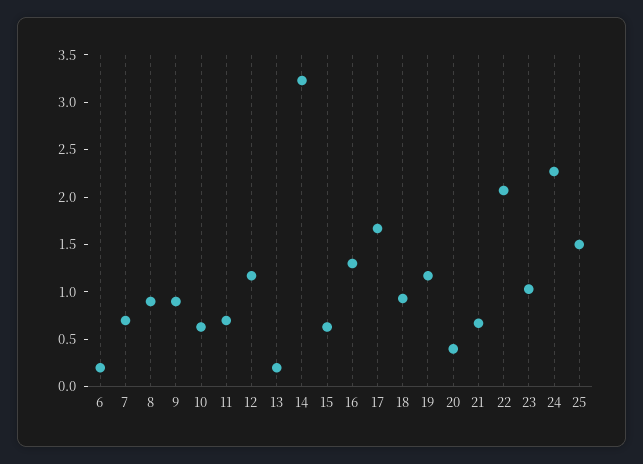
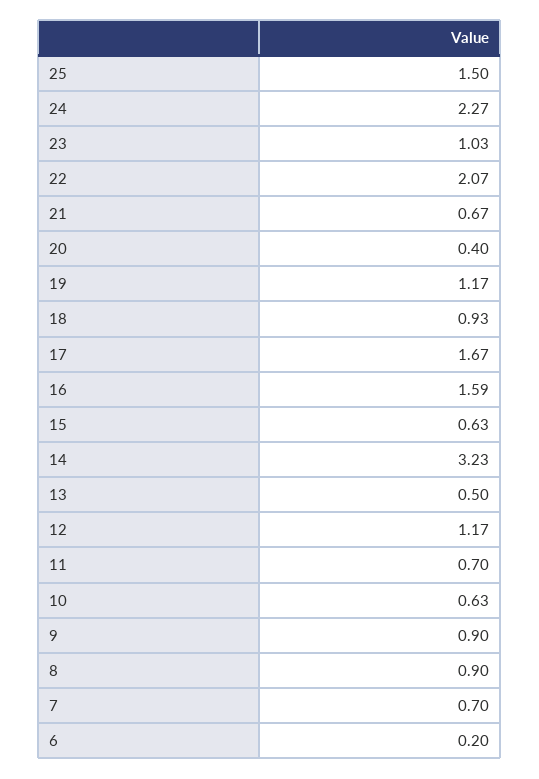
  {
    "6": 0.2,
    "7": 0.7,
    "8": 0.9,
    "9": 0.9,
    "10": 0.63,
    "11": 0.7,
    "12": 1.17,
-   "13": 0.2,
+   "13": 0.5,
    "14": 3.23,
    "15": 0.63,
-   "16": 1.3,
+   "16": 1.59,
    "17": 1.67,
    "18": 0.93,
    "19": 1.17,
    "20": 0.4,
    "21": 0.67,
    "22": 2.07,
    "23": 1.03,
    "24": 2.27,
    "25": 1.5
  }

